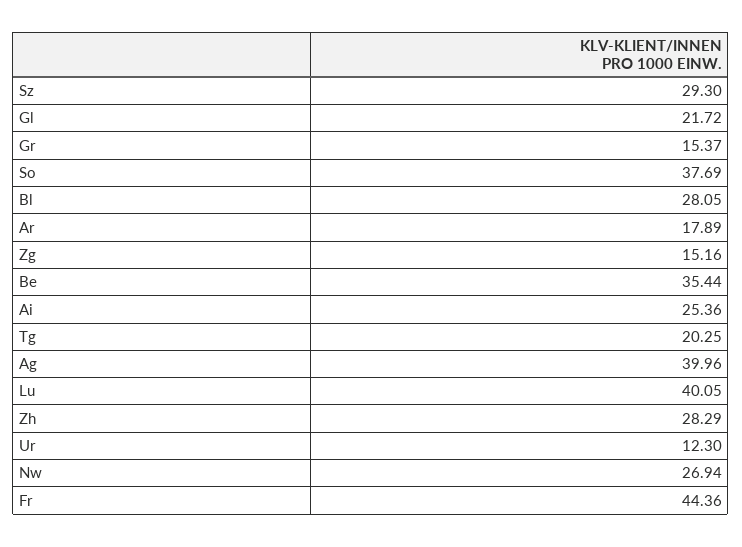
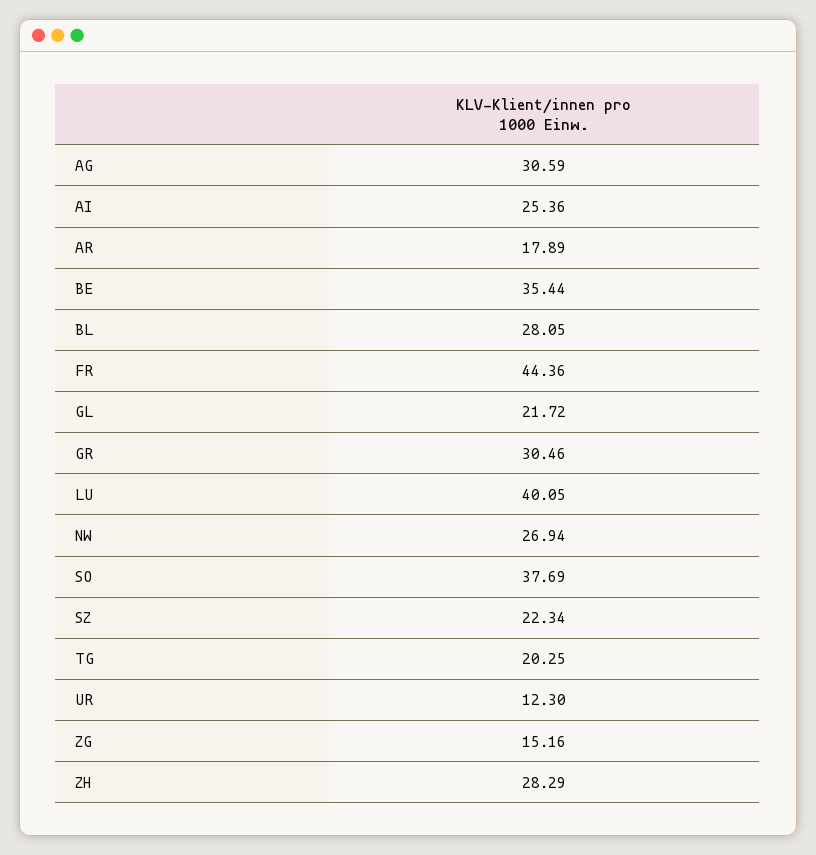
  {
-   "Sz": 29.3,
+   "Sz": 22.34,
    "Gl": 21.72,
-   "Gr": 15.37,
+   "Gr": 30.46,
    "So": 37.69,
    "Bl": 28.05,
    "Ar": 17.89,
    "Zg": 15.16,
    "Be": 35.44,
    "Ai": 25.36,
    "Tg": 20.25,
-   "Ag": 39.96,
+   "Ag": 30.59,
    "Lu": 40.05,
    "Zh": 28.29,
    "Ur": 12.3,
    "Nw": 26.94,
    "Fr": 44.36
  }

